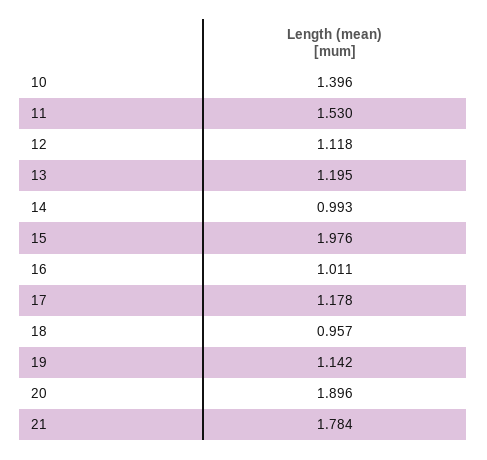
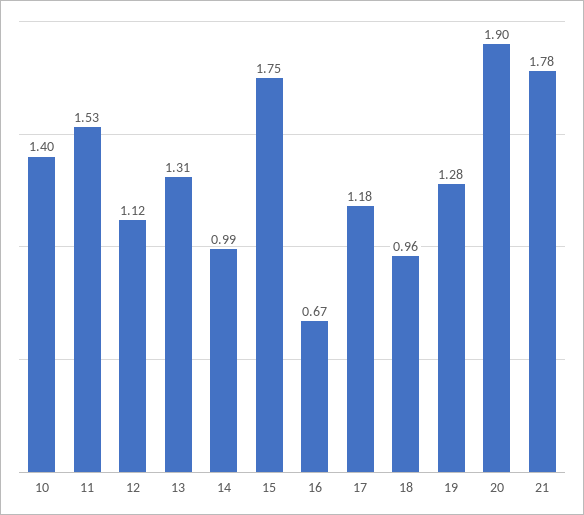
  {
    "10": 1.396,
    "11": 1.53,
    "12": 1.118,
-   "13": 1.195,
+   "13": 1.31,
    "14": 0.993,
-   "15": 1.976,
+   "15": 1.75,
-   "16": 1.011,
+   "16": 0.67,
    "17": 1.178,
    "18": 0.957,
-   "19": 1.142,
+   "19": 1.28,
    "20": 1.896,
    "21": 1.784
  }

